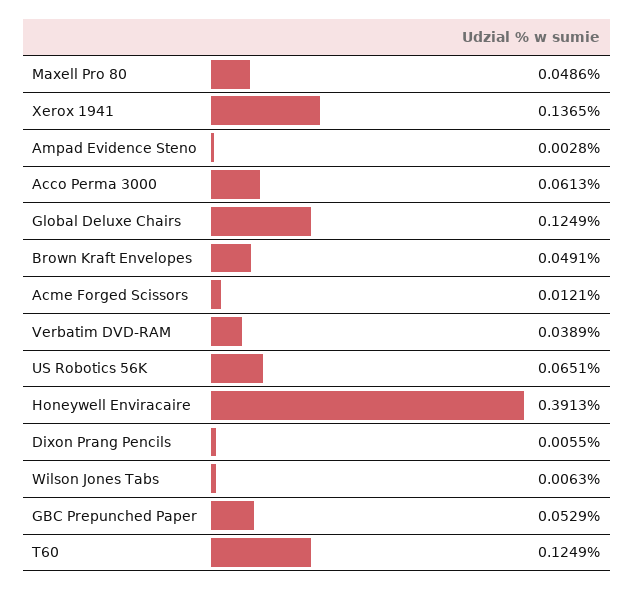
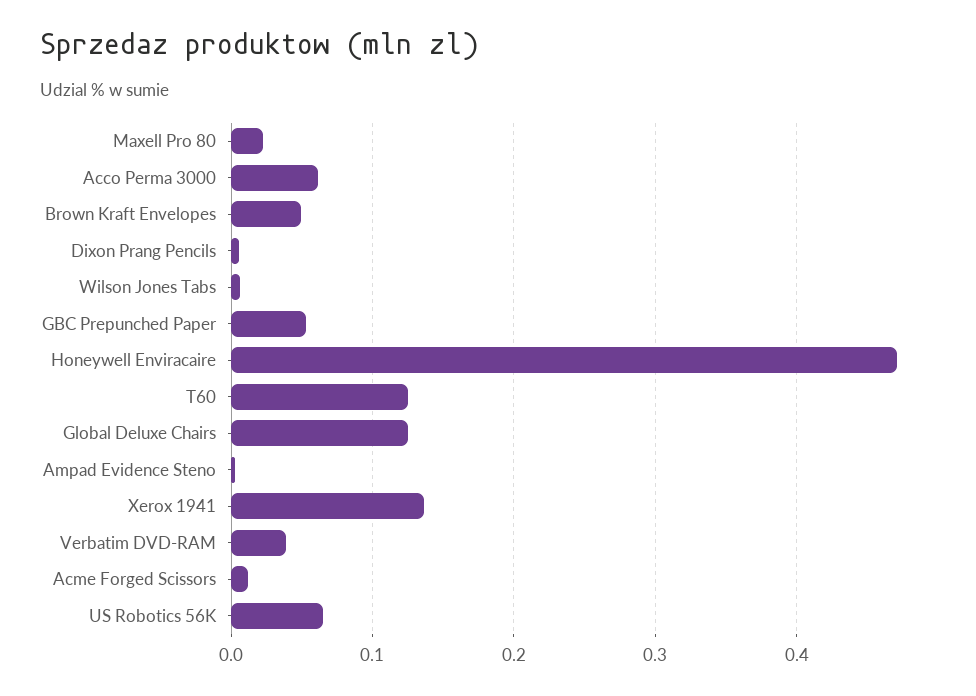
  {
-   "Maxell Pro 80": 0.0486,
+   "Maxell Pro 80": 0.02,
    "Xerox 1941": 0.1365,
    "Ampad Evidence Steno": 0.0028,
    "Acco Perma 3000": 0.0613,
    "Global Deluxe Chairs": 0.1249,
    "Brown Kraft Envelopes": 0.0491,
    "Acme Forged Scissors": 0.0121,
    "Verbatim DVD-RAM": 0.0389,
    "US Robotics 56K": 0.0651,
-   "Honeywell Enviracaire": 0.3913,
+   "Honeywell Enviracaire": 0.47,
    "Dixon Prang Pencils": 0.0055,
    "Wilson Jones Tabs": 0.0063,
    "GBC Prepunched Paper": 0.0529,
    "T60": 0.1249
  }

